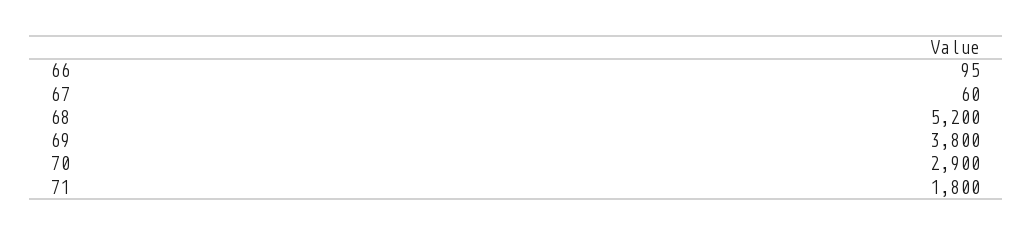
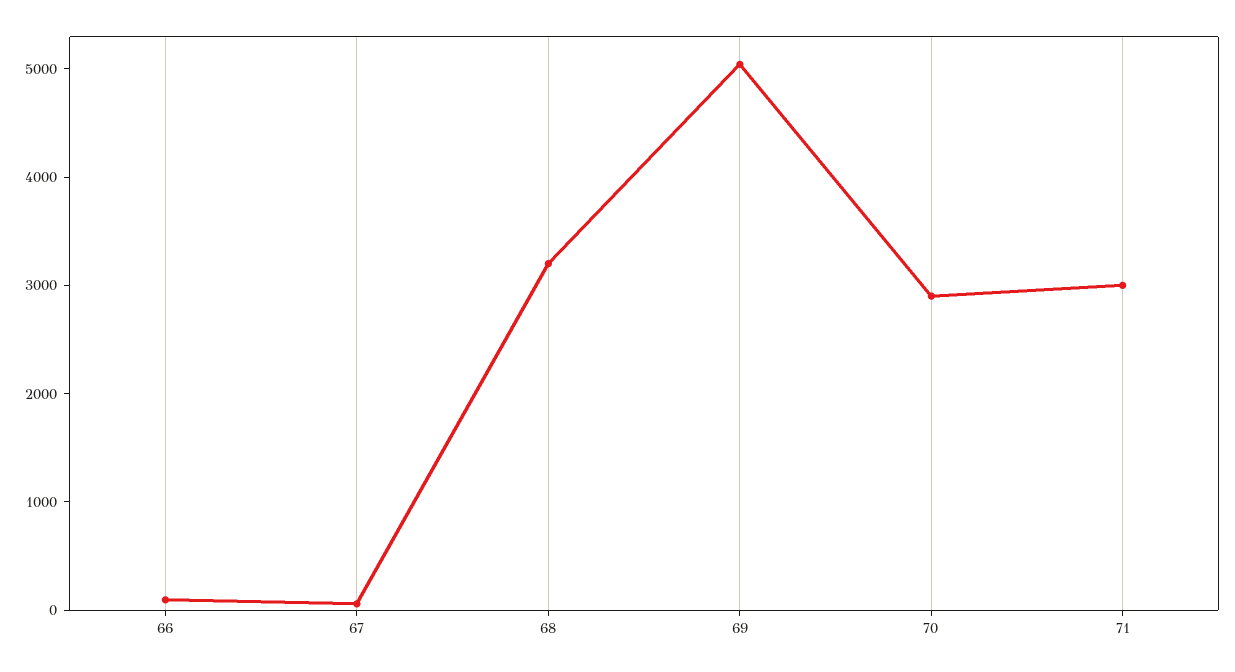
  {
    "66": 95,
    "67": 60,
-   "68": 5200,
+   "68": 3200,
-   "69": 3800,
+   "69": 5000,
    "70": 2900,
-   "71": 1800
+   "71": 3000
  }

